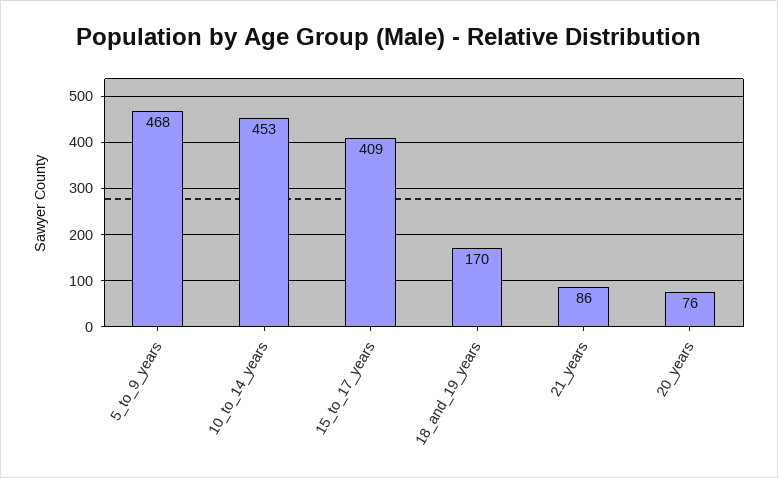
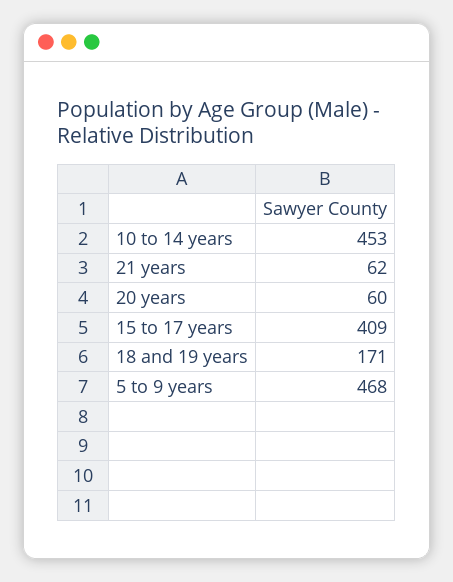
  {
    "5_to_9_years": 468,
    "10_to_14_years": 453,
    "15_to_17_years": 409,
-   "18_and_19_years": 170,
+   "18_and_19_years": 171,
-   "21_years": 86,
+   "21_years": 62,
-   "20_years": 76
+   "20_years": 60
  }

